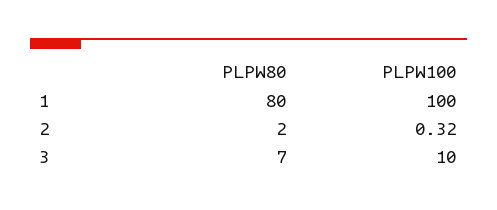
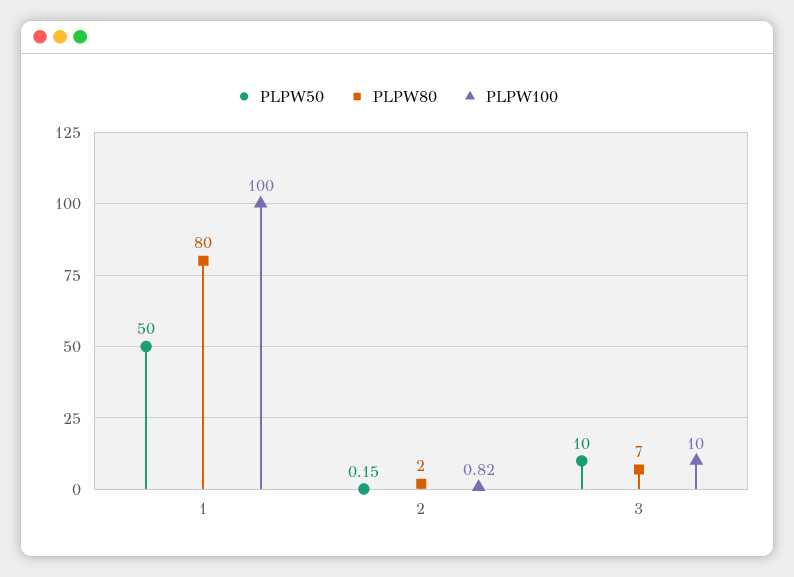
  {
    "PLPW80": {
      "1": 80,
      "2": 2,
      "3": 7
    },
    "PLPW100": {
      "1": 100,
-     "2": 0.32,
+     "2": 0.82,
      "3": 10
-   }
+   },
+   "PLPW50": {
+     "1": 50,
+     "2": 0.15,
+     "3": 10
+   }
  }

